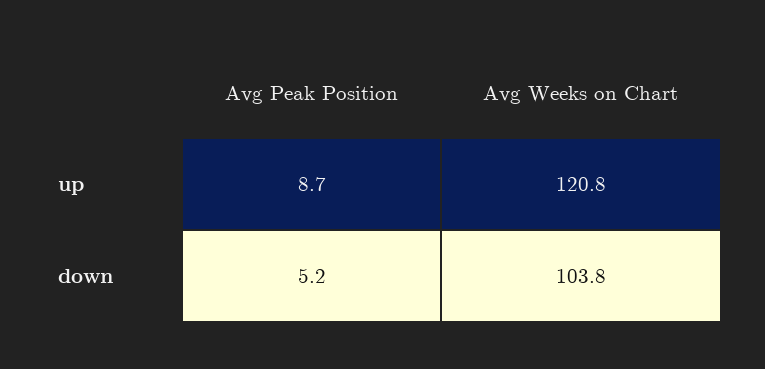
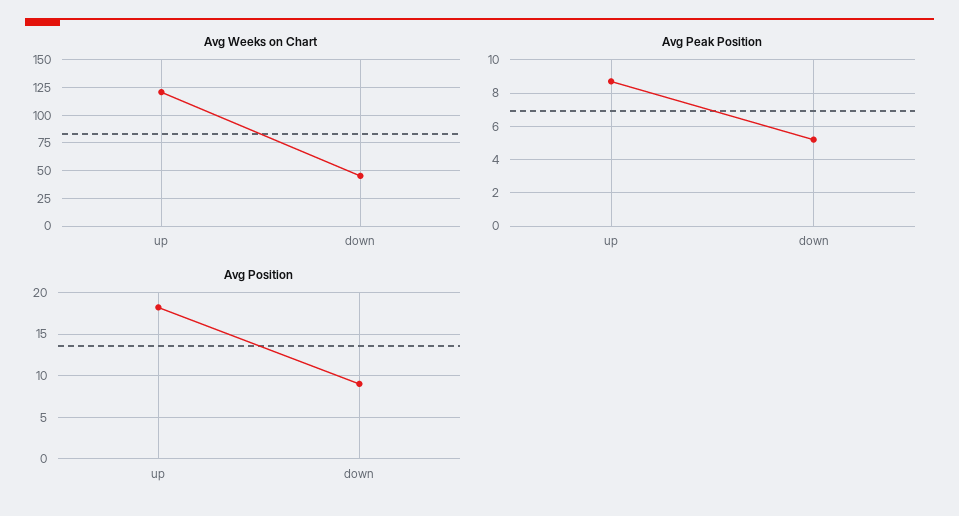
  {
    "Avg Peak Position": {
      "up": 8.7,
      "down": 5.2
    },
    "Avg Weeks on Chart": {
      "up": 120.8,
-     "down": 103.8
+     "down": 50
-   }
+   },
+   "Avg Position": {
+     "up": 18,
+     "down": 9
+   }
  }

